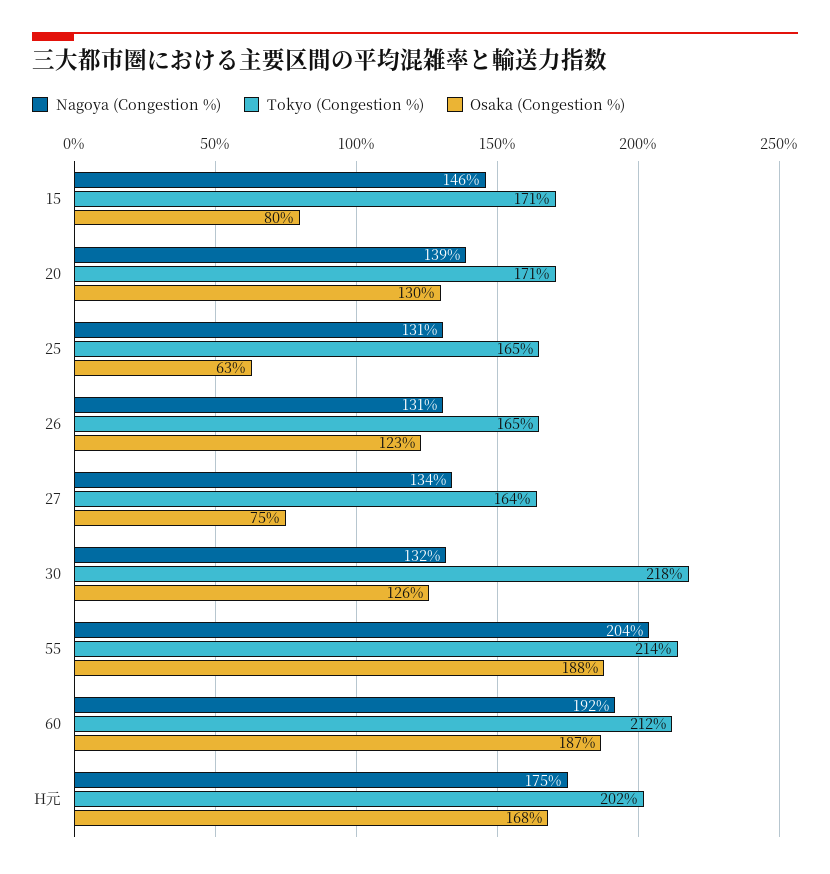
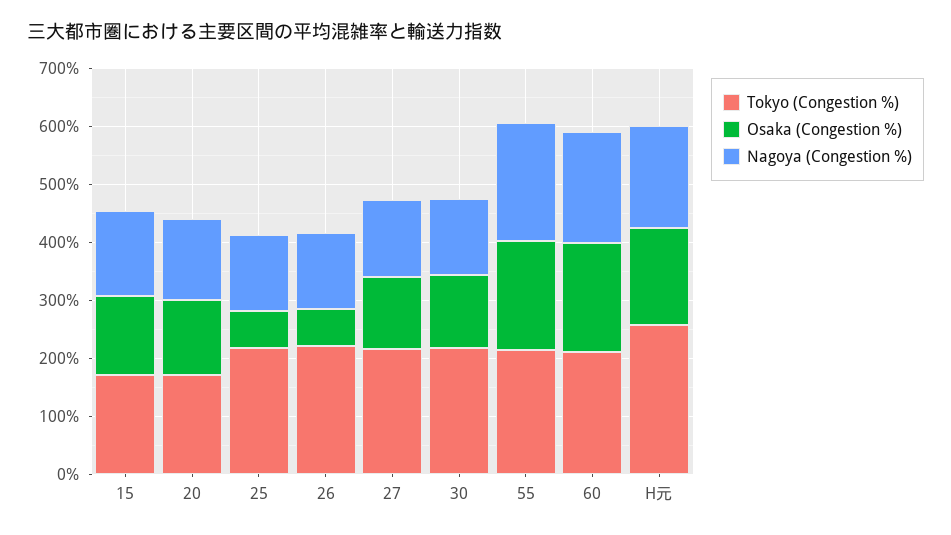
  {
    "Nagoya (Congestion %)": {
      "15": 146,
      "20": 139,
      "25": 131,
      "26": 131,
      "27": 134,
      "30": 132,
      "55": 204,
      "60": 192,
      "H元": 175
    },
    "Tokyo (Congestion %)": {
      "15": 171,
      "20": 171,
-     "25": 165,
+     "25": 220,
-     "26": 165,
+     "26": 220,
-     "27": 164,
+     "27": 220,
      "30": 218,
      "55": 214,
      "60": 212,
-     "H元": 202
+     "H元": 260
    },
    "Osaka (Congestion %)": {
-     "15": 80,
+     "15": 140,
      "20": 130,
      "25": 63,
-     "26": 123,
+     "26": 60,
-     "27": 75,
+     "27": 120,
      "30": 126,
      "55": 188,
      "60": 187,
      "H元": 168
    }
  }

